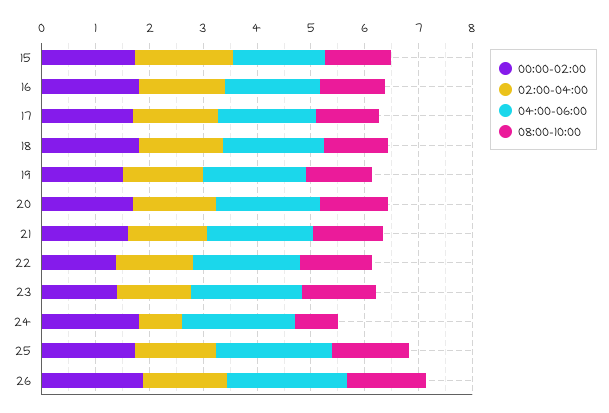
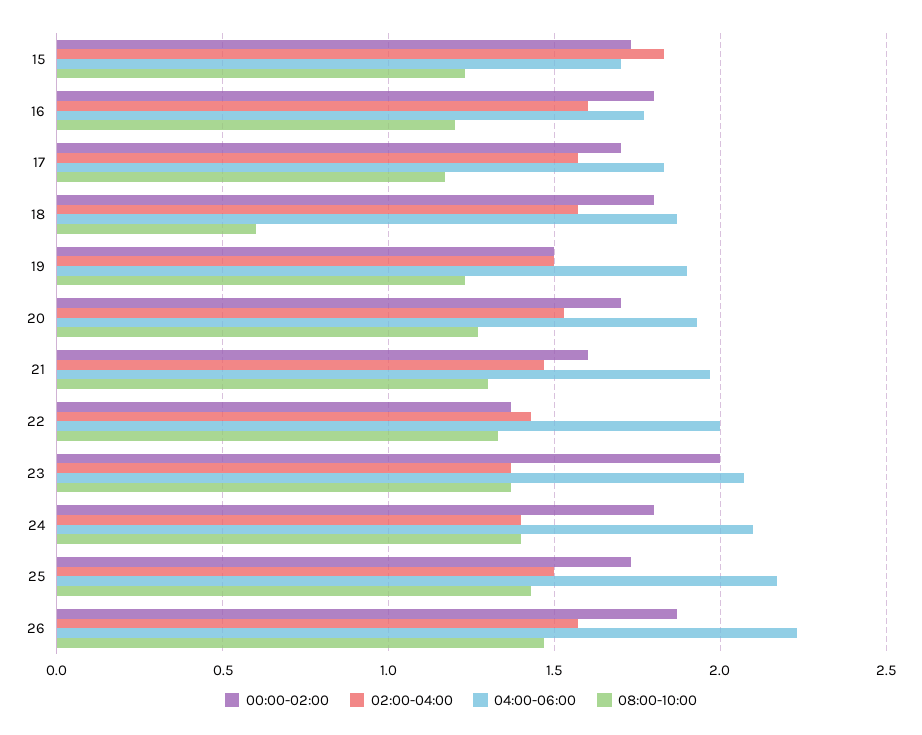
  {
    "00:00-02:00": {
      "15": 1.75,
      "16": 1.8,
      "17": 1.7,
      "18": 1.8,
      "19": 1.5,
      "20": 1.7,
      "21": 1.6,
      "22": 1.35,
-     "23": 1.4,
+     "23": 2,
      "24": 1.8,
      "25": 1.75,
      "26": 1.85
    },
    "02:00-04:00": {
      "15": 1.85,
      "16": 1.6,
      "17": 1.55,
      "18": 1.55,
      "19": 1.5,
      "20": 1.55,
      "21": 1.45,
      "22": 1.45,
      "23": 1.35,
-     "24": 0.8,
+     "24": 1.4,
      "25": 1.5,
      "26": 1.55
    },
    "04:00-06:00": {
      "15": 1.7,
      "16": 1.75,
      "17": 1.85,
      "18": 1.85,
      "19": 1.9,
      "20": 1.95,
      "21": 1.95,
      "22": 2,
      "23": 2.05,
      "24": 2.1,
      "25": 2.15,
      "26": 2.25
    },
    "08:00-10:00": {
      "15": 1.25,
      "16": 1.2,
      "17": 1.15,
-     "18": 1.2,
+     "18": 0.6,
      "19": 1.25,
      "20": 1.25,
      "21": 1.3,
      "22": 1.35,
      "23": 1.35,
-     "24": 0.8,
+     "24": 1.4,
      "25": 1.45,
      "26": 1.45
    }
  }

